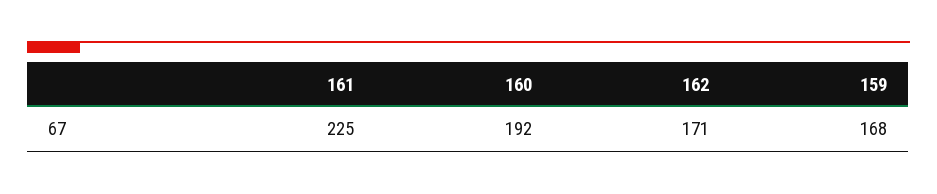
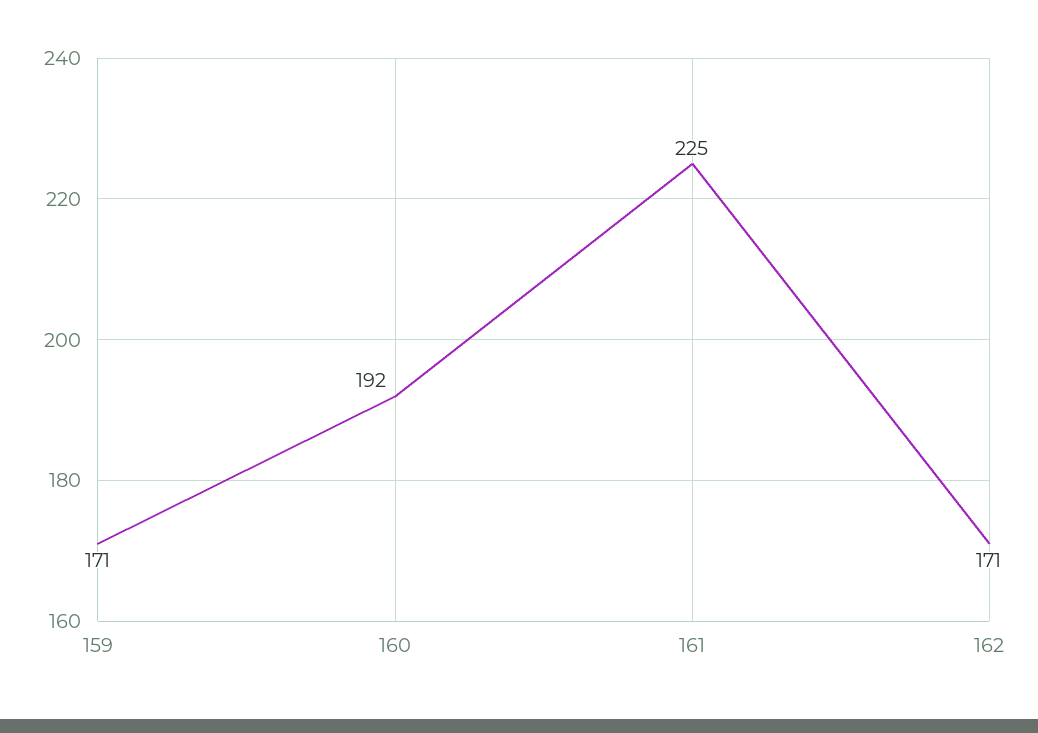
  {
    "161": 225,
    "160": 192,
    "162": 171,
-   "159": 168
+   "159": 171
  }

